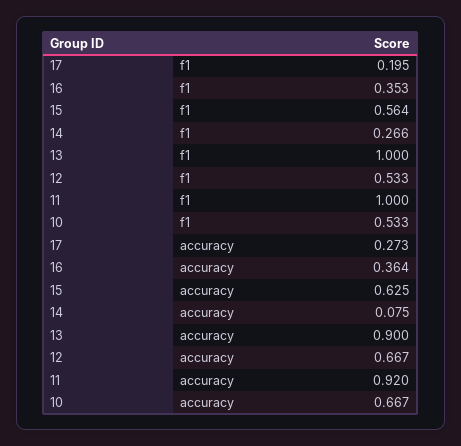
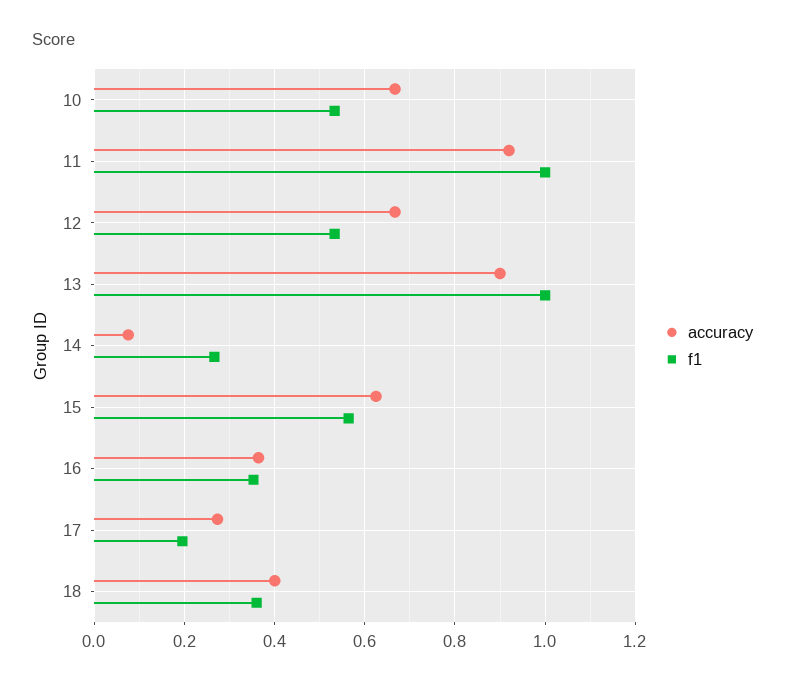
  {
    "f1": {
      "17": 0.195,
      "16": 0.353,
      "15": 0.564,
      "14": 0.266,
      "13": 1,
      "12": 0.533,
      "11": 1,
-     "10": 0.533
+     "10": 0.533,
+     "18": 0.36
    },
    "accuracy": {
      "17": 0.273,
      "16": 0.364,
      "15": 0.625,
      "14": 0.075,
      "13": 0.9,
      "12": 0.667,
      "11": 0.92,
-     "10": 0.667
+     "10": 0.667,
+     "18": 0.4
    }
  }

